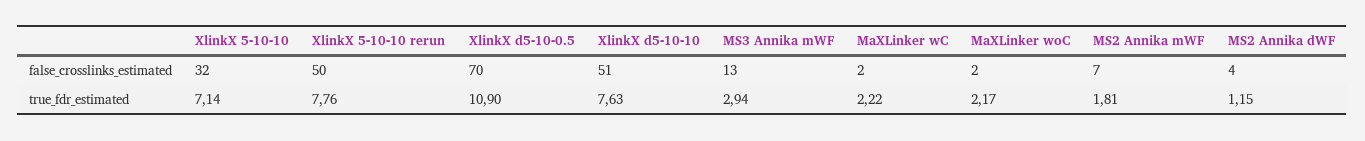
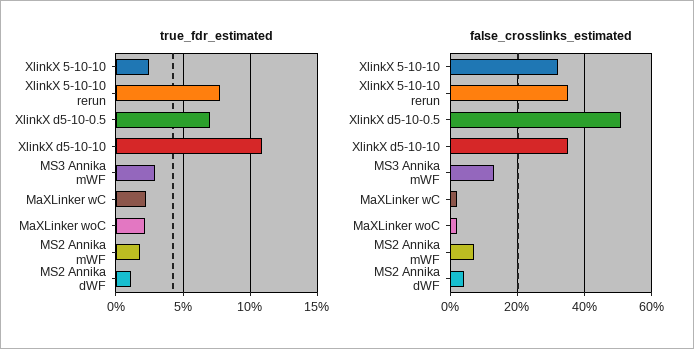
  {
    "false_crosslinks_estimated": {
      "XlinkX 5-10-10": 32,
-     "XlinkX 5-10-10 rerun": 50,
+     "XlinkX 5-10-10 rerun": 35,
-     "XlinkX d5-10-0.5": 70,
+     "XlinkX d5-10-0.5": 50,
-     "XlinkX d5-10-10": 51,
+     "XlinkX d5-10-10": 35,
      "MS3 Annika mWF": 13,
      "MaXLinker wC": 2,
      "MaXLinker woC": 2,
      "MS2 Annika mWF": 7,
      "MS2 Annika dWF": 4
    },
    "true_fdr_estimated": {
-     "XlinkX 5-10-10": 7.14,
+     "XlinkX 5-10-10": 2.5,
      "XlinkX 5-10-10 rerun": 7.76,
-     "XlinkX d5-10-0.5": 10.9,
+     "XlinkX d5-10-0.5": 7,
-     "XlinkX d5-10-10": 7.63,
+     "XlinkX d5-10-10": 11,
      "MS3 Annika mWF": 2.94,
      "MaXLinker wC": 2.22,
      "MaXLinker woC": 2.17,
      "MS2 Annika mWF": 1.81,
      "MS2 Annika dWF": 1.15
    }
  }

